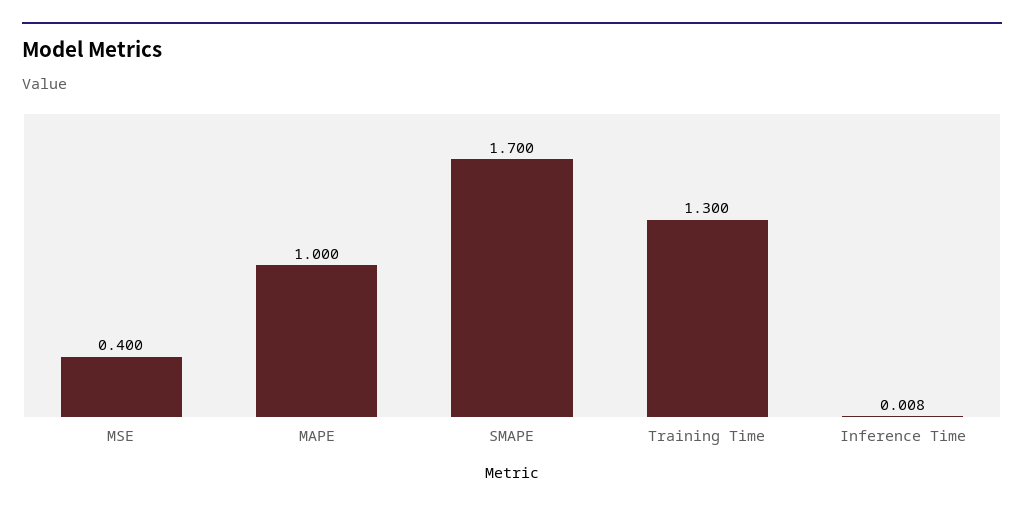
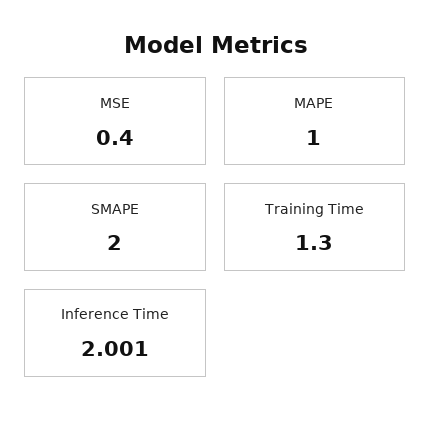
  {
    "MSE": 0.4,
    "MAPE": 1,
-   "SMAPE": 1.7,
+   "SMAPE": 2,
    "Training Time": 1.3,
-   "Inference Time": 0.008
+   "Inference Time": 2.001
  }

